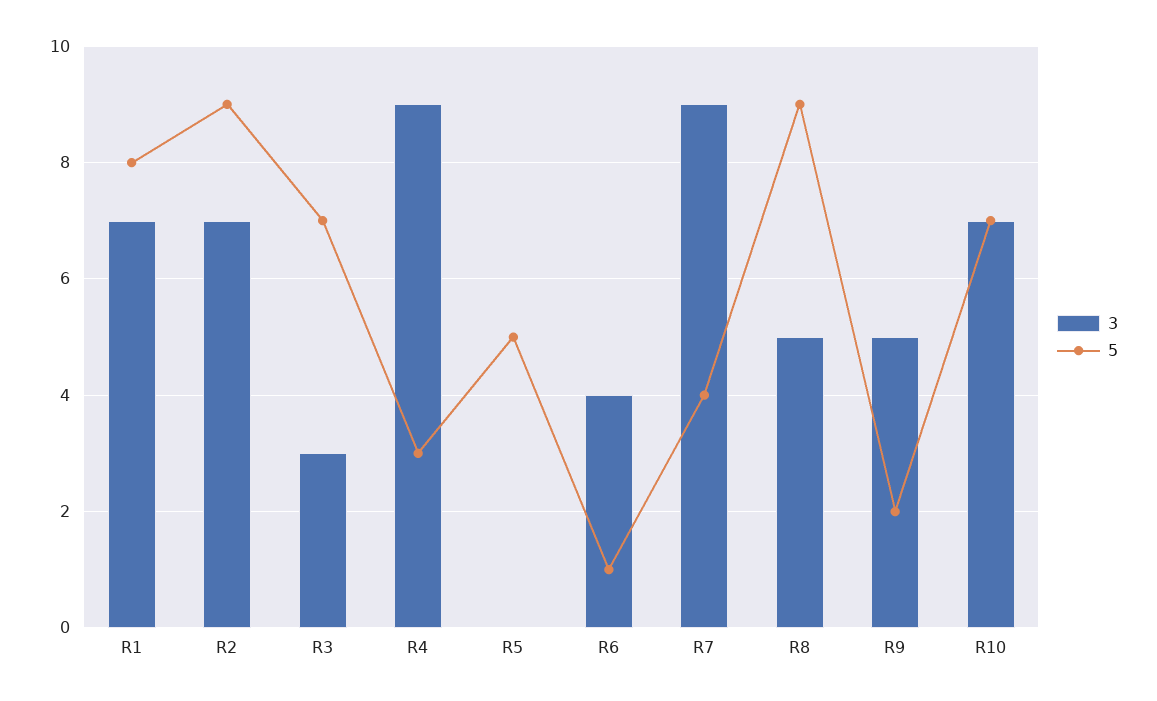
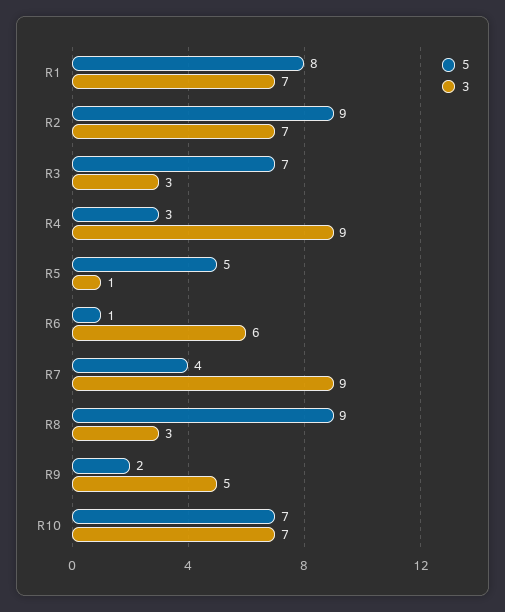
  {
    "3": {
      "R1": 7,
      "R2": 7,
      "R3": 3,
      "R4": 9,
-     "R5": 0,
+     "R5": 1,
-     "R6": 4,
+     "R6": 6,
      "R7": 9,
-     "R8": 5,
+     "R8": 3,
      "R9": 5,
      "R10": 7
    },
    "5": {
      "R1": 8,
      "R2": 9,
      "R3": 7,
      "R4": 3,
      "R5": 5,
      "R6": 1,
      "R7": 4,
      "R8": 9,
      "R9": 2,
      "R10": 7
    }
  }

